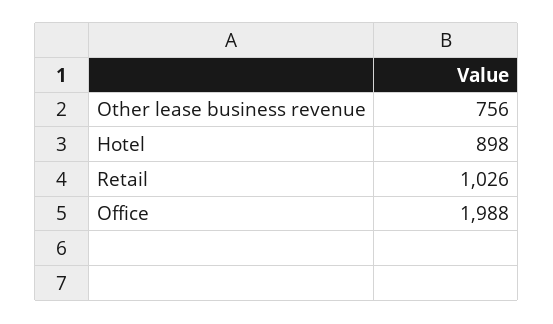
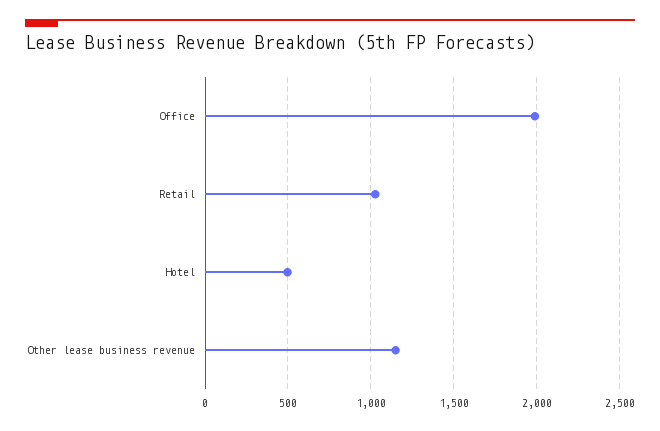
  {
-   "Other lease business revenue": 756,
+   "Other lease business revenue": 1150,
-   "Hotel": 898,
+   "Hotel": 500,
    "Retail": 1026,
    "Office": 1988
  }

